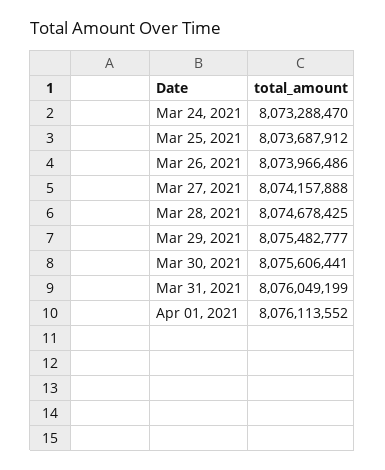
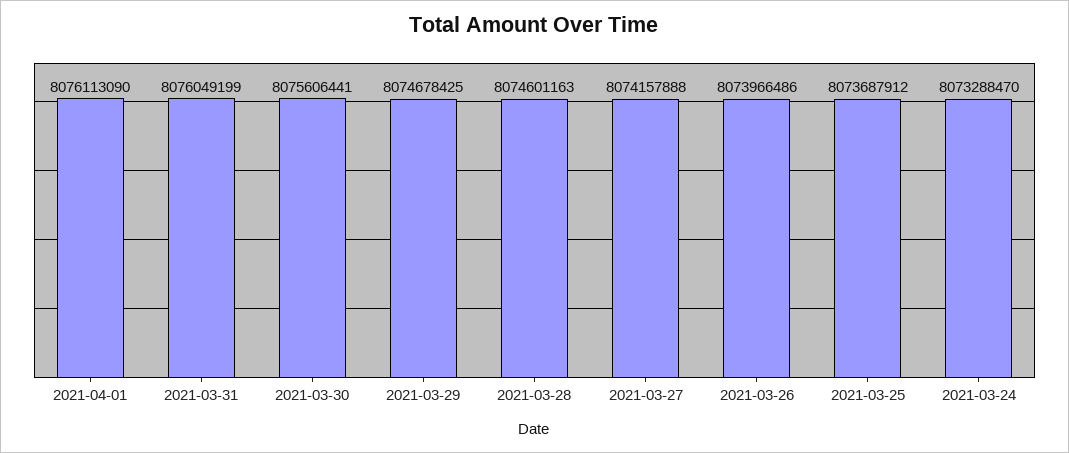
  {
    "Mar 24, 2021": 8073288470,
    "Mar 25, 2021": 8073687912,
    "Mar 26, 2021": 8073966486,
    "Mar 27, 2021": 8074157888,
-   "Mar 28, 2021": 8074678425,
+   "Mar 28, 2021": 8074601163,
-   "Mar 29, 2021": 8075482777,
+   "Mar 29, 2021": 8074678425,
    "Mar 30, 2021": 8075606441,
    "Mar 31, 2021": 8076049199,
-   "Apr 01, 2021": 8076113552
+   "Apr 01, 2021": 8076113090
  }

